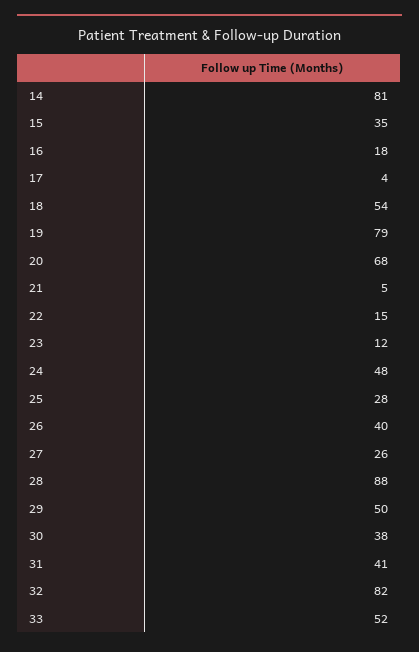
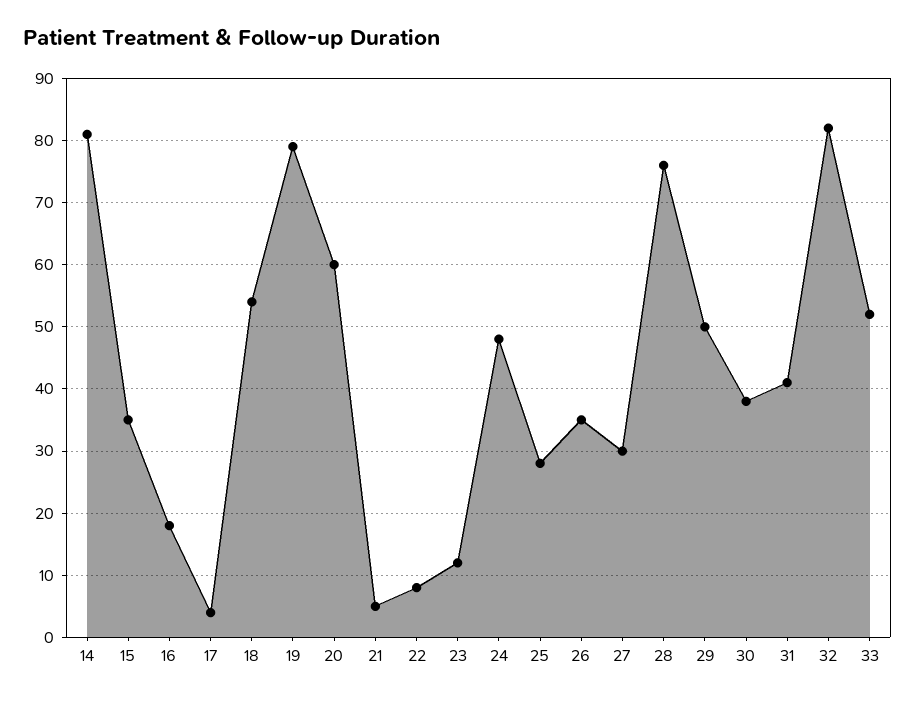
  {
    "14": 81,
    "15": 35,
    "16": 18,
    "17": 4,
    "18": 54,
    "19": 79,
-   "20": 68,
+   "20": 60,
    "21": 5,
-   "22": 15,
+   "22": 8,
    "23": 12,
    "24": 48,
    "25": 28,
-   "26": 40,
+   "26": 35,
-   "27": 26,
+   "27": 30,
-   "28": 88,
+   "28": 76,
    "29": 50,
    "30": 38,
    "31": 41,
    "32": 82,
    "33": 52
  }

